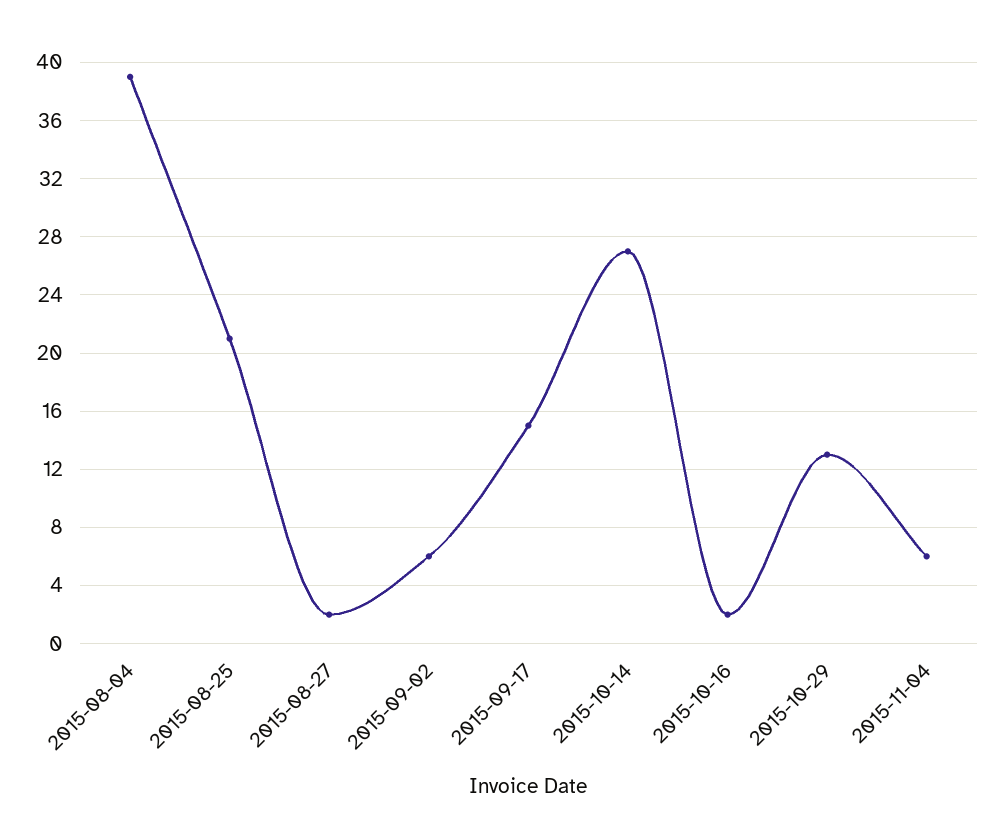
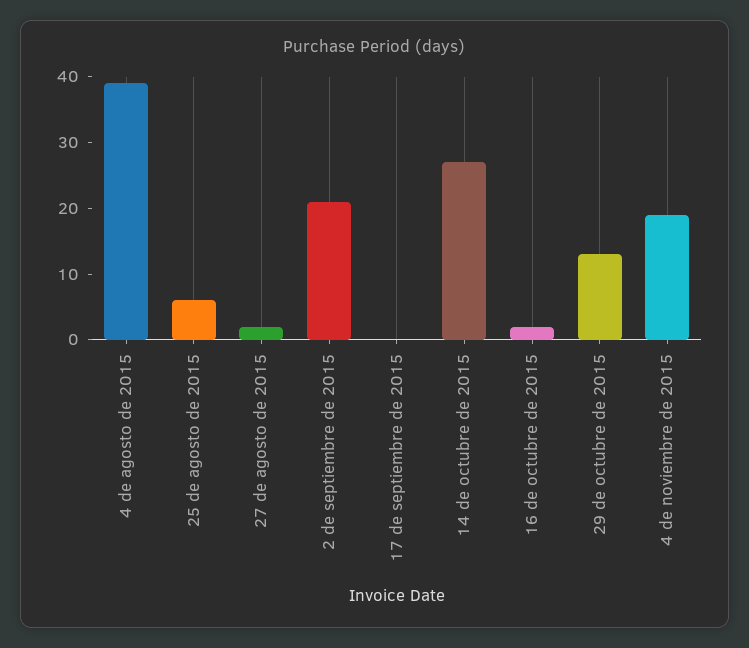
  {
    "2015-08-04": 39,
-   "2015-08-25": 21,
+   "2015-08-25": 5,
    "2015-08-27": 2,
-   "2015-09-02": 6,
+   "2015-09-02": 20,
-   "2015-09-17": 15,
+   "2015-09-17": 0,
    "2015-10-14": 27,
    "2015-10-16": 2,
    "2015-10-29": 13,
-   "2015-11-04": 6
+   "2015-11-04": 20
  }

